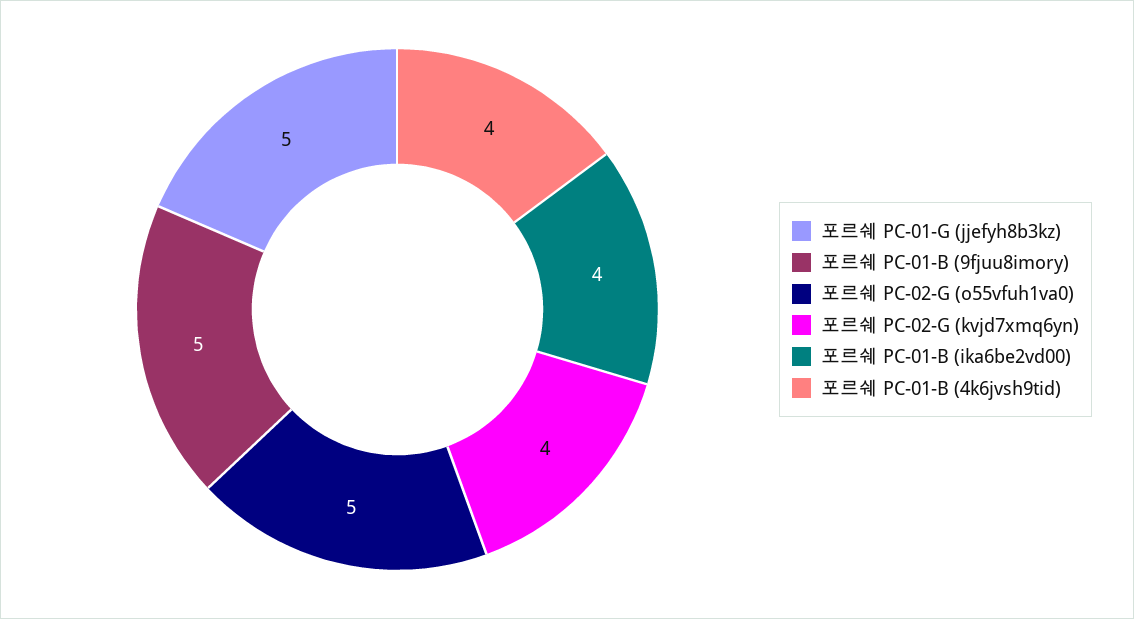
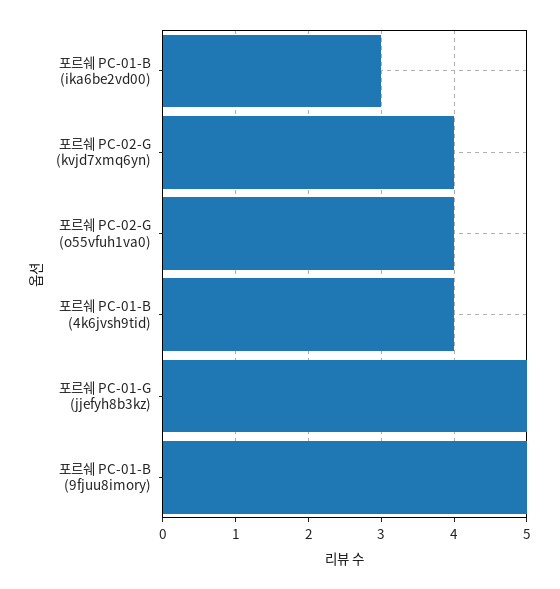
  {
    "포르쉐 PC-01-G (jjefyh8b3kz)": 5,
    "포르쉐 PC-01-B (9fjuu8imory)": 5,
-   "포르쉐 PC-02-G (o55vfuh1va0)": 5,
+   "포르쉐 PC-02-G (o55vfuh1va0)": 4,
    "포르쉐 PC-02-G (kvjd7xmq6yn)": 4,
-   "포르쉐 PC-01-B (ika6be2vd00)": 4,
+   "포르쉐 PC-01-B (ika6be2vd00)": 3,
    "포르쉐 PC-01-B (4k6jvsh9tid)": 4
  }

